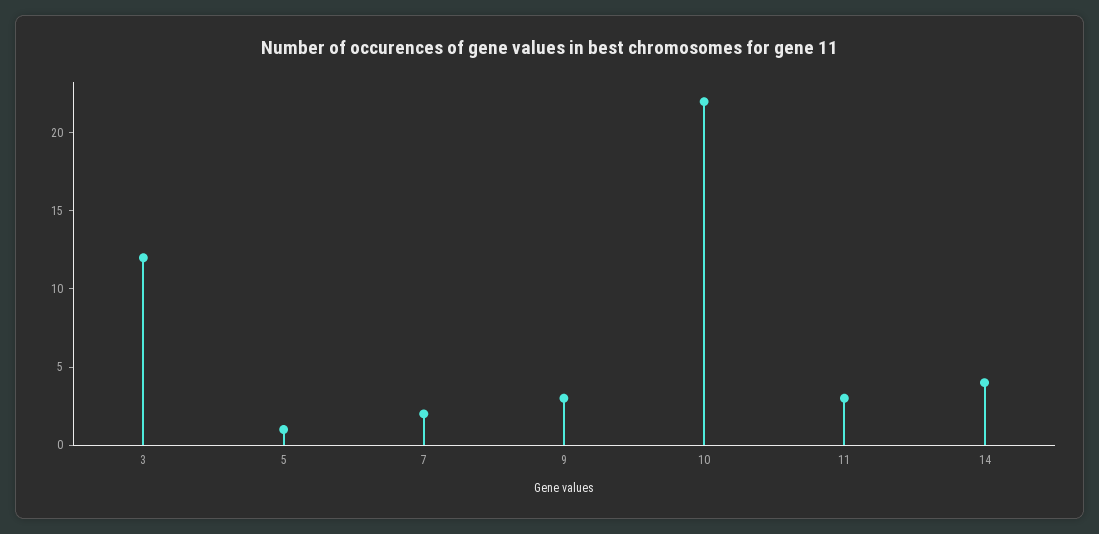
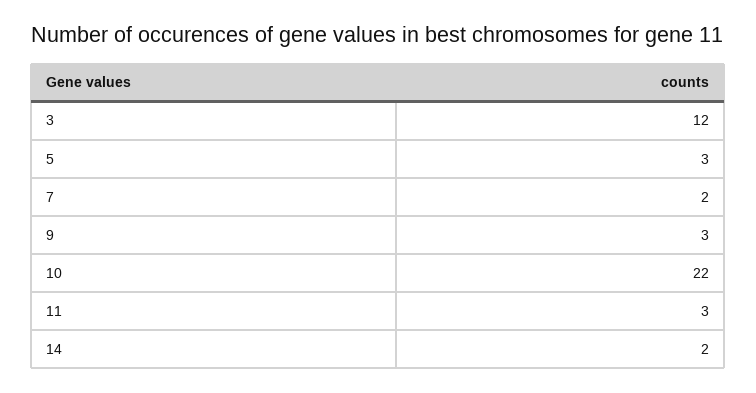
  {
    "3": 12,
-   "5": 1,
+   "5": 3,
    "7": 2,
    "9": 3,
    "10": 22,
    "11": 3,
-   "14": 4
+   "14": 2
  }

